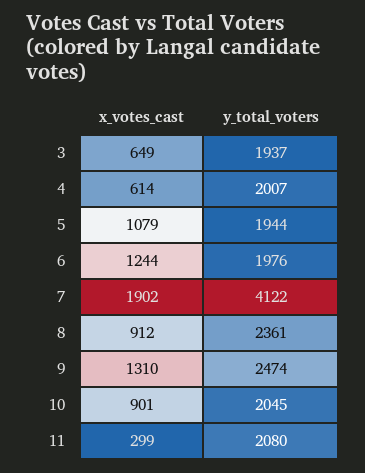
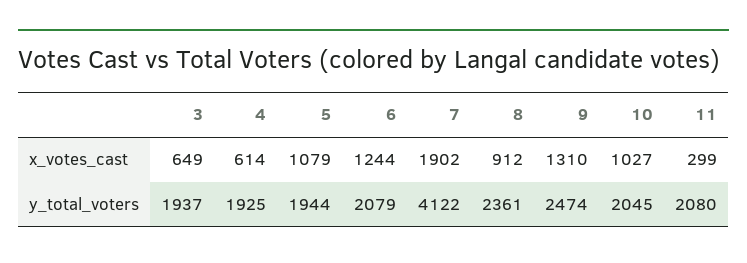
  {
    "x_votes_cast": {
      "3": 649,
      "4": 614,
      "5": 1079,
      "6": 1244,
      "7": 1902,
      "8": 912,
      "9": 1310,
-     "10": 901,
+     "10": 1027,
      "11": 299
    },
    "y_total_voters": {
      "3": 1937,
-     "4": 2007,
+     "4": 1925,
      "5": 1944,
-     "6": 1976,
+     "6": 2079,
      "7": 4122,
      "8": 2361,
      "9": 2474,
      "10": 2045,
      "11": 2080
    }
  }

